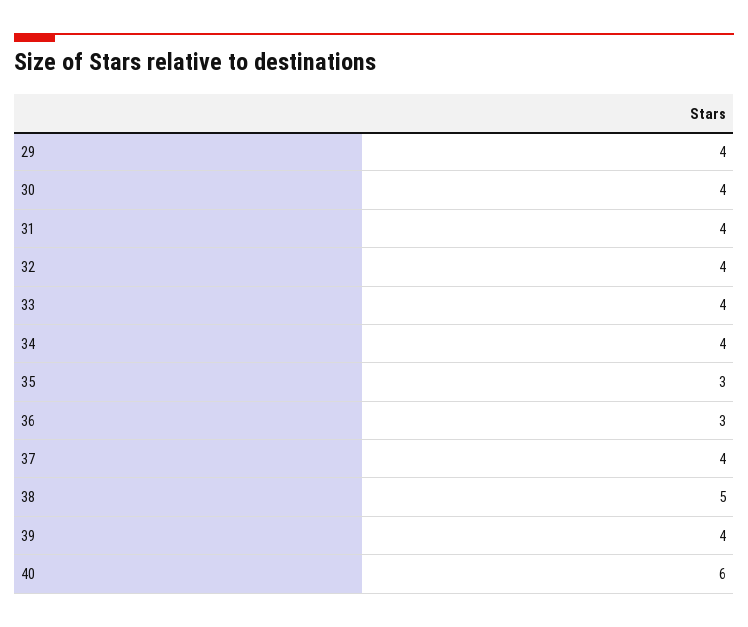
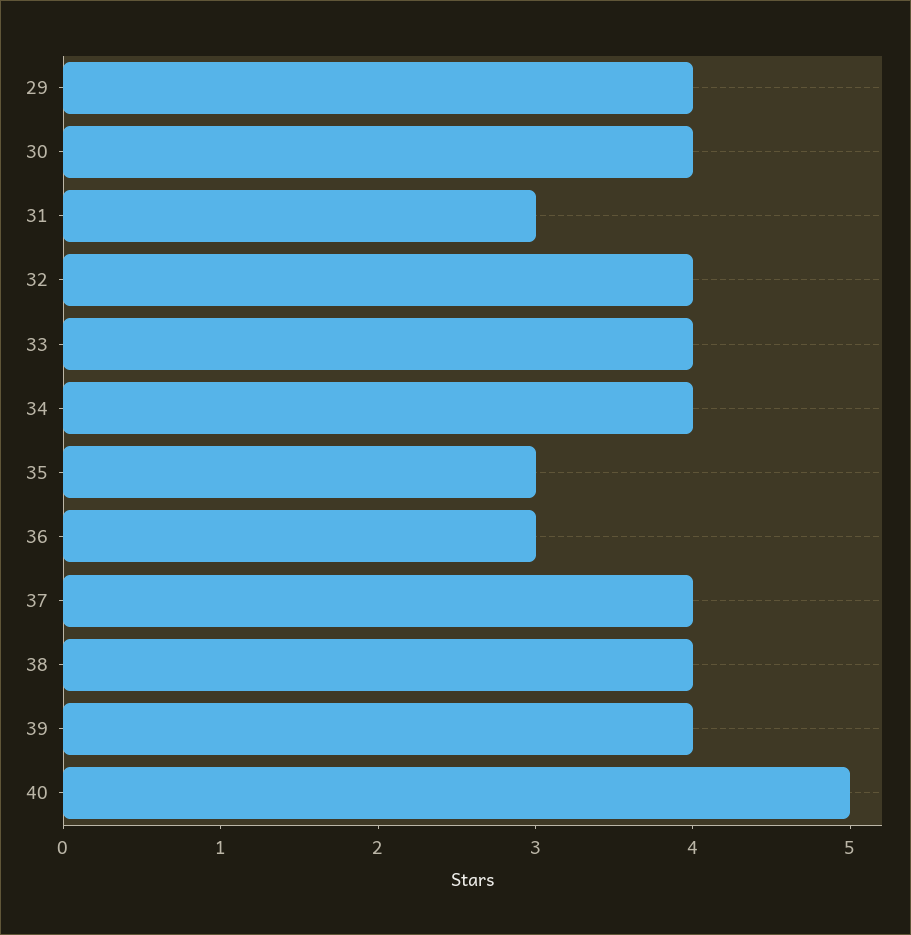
  {
    "29": 4,
    "30": 4,
-   "31": 4,
+   "31": 3,
    "32": 4,
    "33": 4,
    "34": 4,
    "35": 3,
    "36": 3,
    "37": 4,
-   "38": 5,
+   "38": 4,
    "39": 4,
-   "40": 6
+   "40": 5
  }

